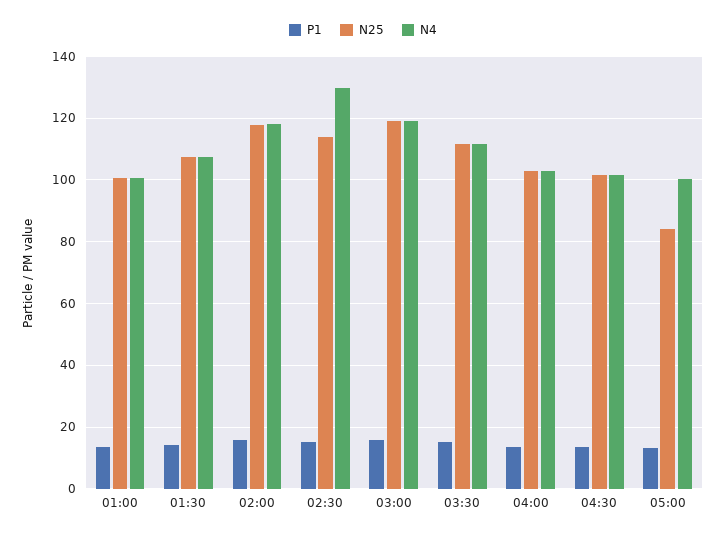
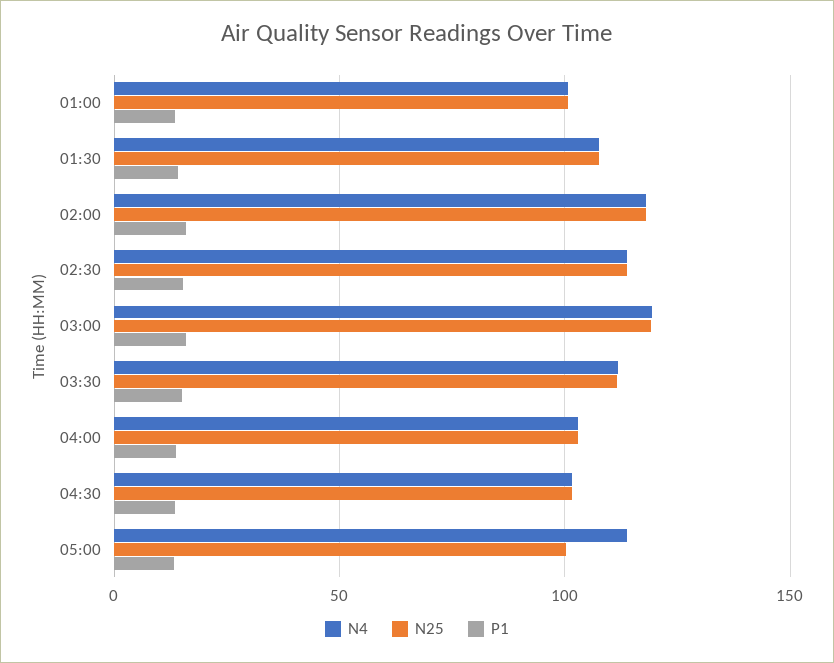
  {
    "P1": {
      "01:00": 14,
      "01:30": 14,
      "02:00": 16,
      "02:30": 16,
      "03:00": 16,
      "03:30": 16,
      "04:00": 14,
      "04:30": 14,
      "05:00": 14
    },
    "N25": {
      "01:00": 100,
      "01:30": 108,
      "02:00": 118,
      "02:30": 114,
      "03:00": 120,
      "03:30": 112,
      "04:00": 102,
      "04:30": 102,
-     "05:00": 84
+     "05:00": 100
    },
    "N4": {
      "01:00": 100,
      "01:30": 108,
      "02:00": 118,
-     "02:30": 130,
+     "02:30": 115,
      "03:00": 120,
      "03:30": 112,
      "04:00": 104,
      "04:30": 102,
-     "05:00": 100
+     "05:00": 115
    }
  }

